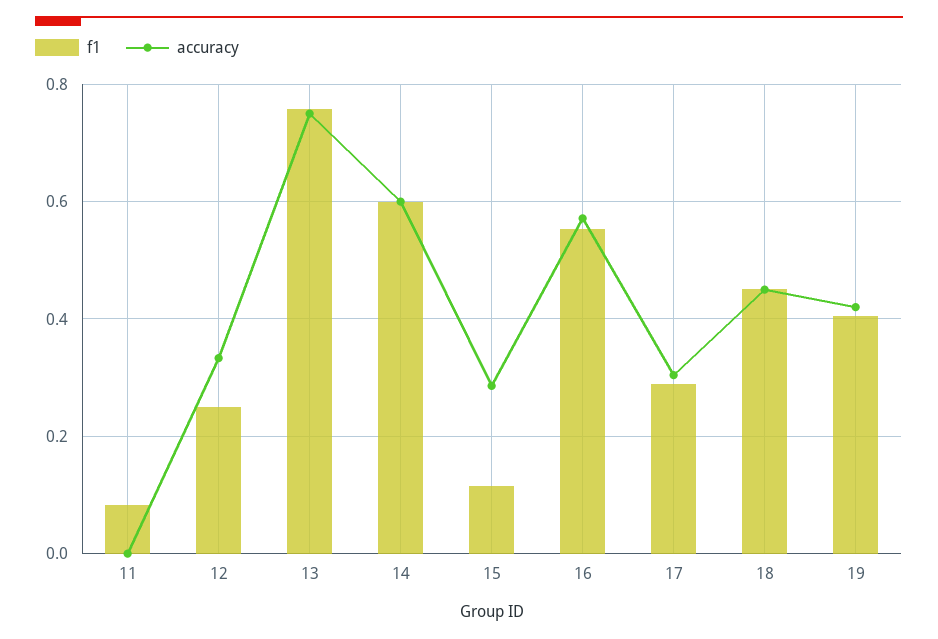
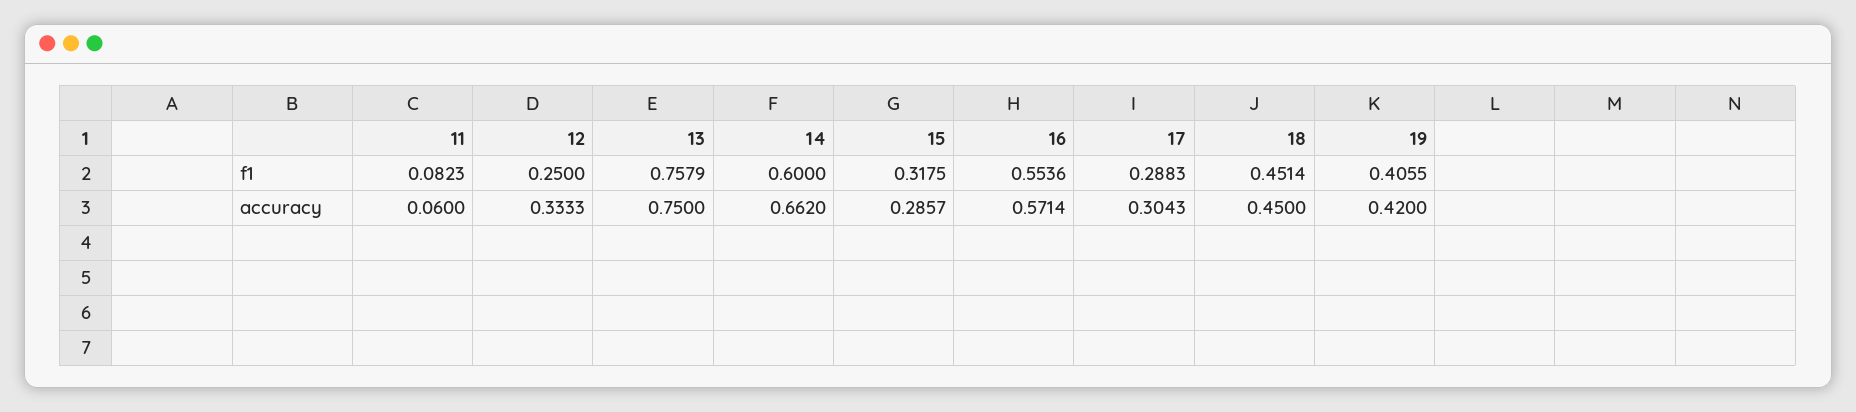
  {
    "f1": {
      "11": 0.0823,
      "12": 0.25,
      "13": 0.7579,
      "14": 0.6,
-     "15": 0.12,
+     "15": 0.3175,
      "16": 0.5536,
      "17": 0.2883,
      "18": 0.4514,
      "19": 0.4055
    },
    "accuracy": {
-     "11": 0,
+     "11": 0.06,
      "12": 0.3333,
      "13": 0.75,
-     "14": 0.6,
+     "14": 0.662,
      "15": 0.2857,
      "16": 0.5714,
      "17": 0.3043,
      "18": 0.45,
      "19": 0.42
    }
  }

